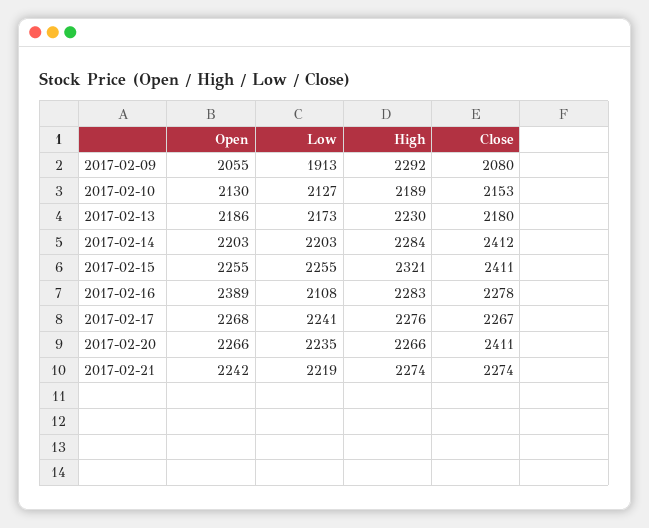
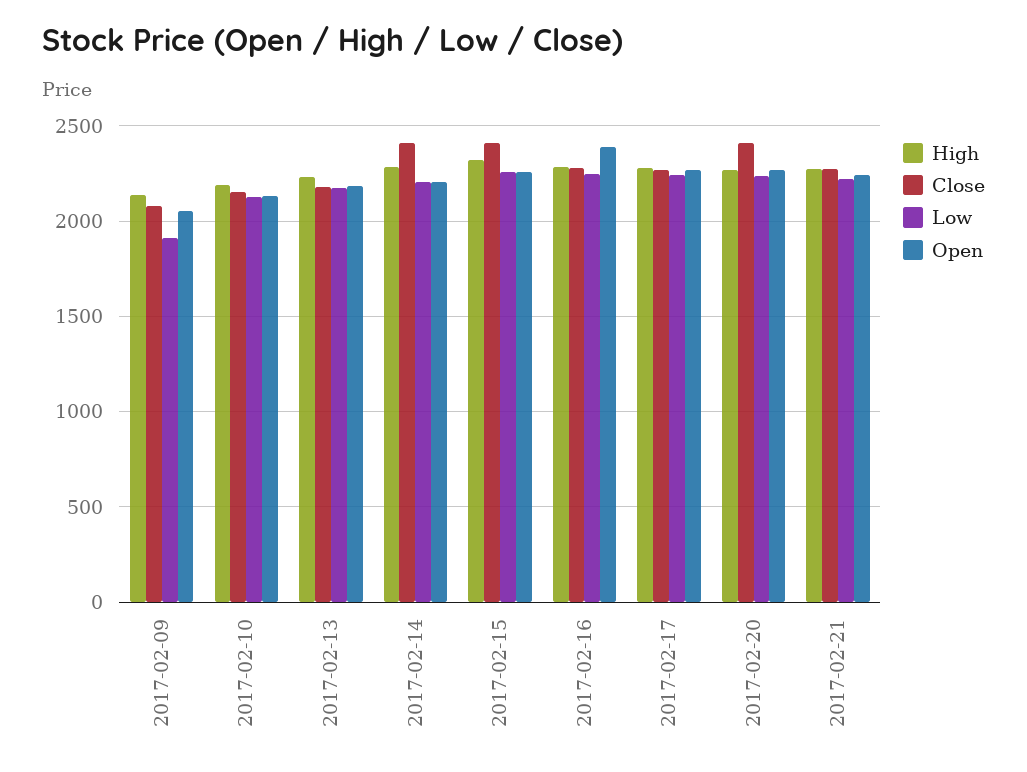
  {
    "Open": {
      "2017-02-09": 2055,
      "2017-02-10": 2130,
      "2017-02-13": 2186,
      "2017-02-14": 2203,
      "2017-02-15": 2255,
      "2017-02-16": 2389,
      "2017-02-17": 2268,
      "2017-02-20": 2266,
      "2017-02-21": 2242
    },
    "Low": {
      "2017-02-09": 1913,
      "2017-02-10": 2127,
      "2017-02-13": 2173,
      "2017-02-14": 2203,
      "2017-02-15": 2255,
-     "2017-02-16": 2108,
+     "2017-02-16": 2250,
      "2017-02-17": 2241,
      "2017-02-20": 2235,
      "2017-02-21": 2219
    },
    "High": {
-     "2017-02-09": 2292,
+     "2017-02-09": 2150,
      "2017-02-10": 2189,
      "2017-02-13": 2230,
      "2017-02-14": 2284,
      "2017-02-15": 2321,
      "2017-02-16": 2283,
      "2017-02-17": 2276,
      "2017-02-20": 2266,
      "2017-02-21": 2274
    },
    "Close": {
      "2017-02-09": 2080,
      "2017-02-10": 2153,
      "2017-02-13": 2180,
      "2017-02-14": 2412,
      "2017-02-15": 2411,
      "2017-02-16": 2278,
      "2017-02-17": 2267,
      "2017-02-20": 2411,
      "2017-02-21": 2274
    }
  }

